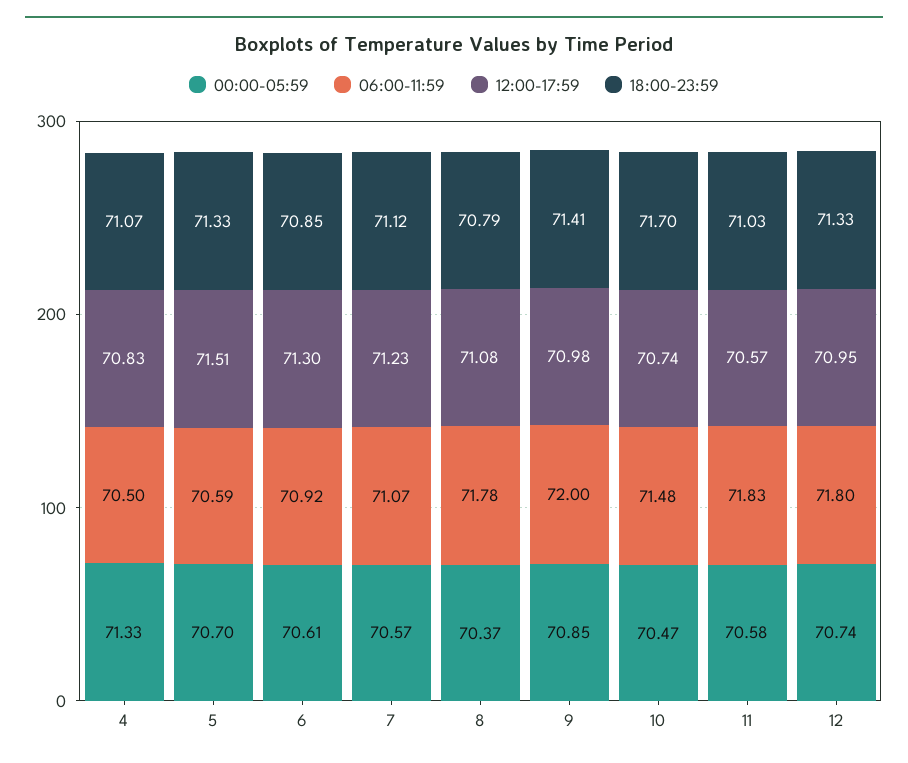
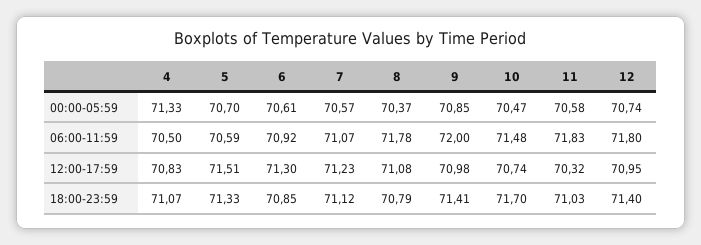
  {
    "00:00-05:59": {
      "4": 71.33,
      "5": 70.7,
      "6": 70.61,
      "7": 70.57,
      "8": 70.37,
      "9": 70.85,
      "10": 70.47,
      "11": 70.58,
      "12": 70.74
    },
    "06:00-11:59": {
      "4": 70.5,
      "5": 70.59,
      "6": 70.92,
      "7": 71.07,
      "8": 71.78,
      "9": 72,
      "10": 71.48,
      "11": 71.83,
      "12": 71.8
    },
    "12:00-17:59": {
      "4": 70.83,
      "5": 71.51,
      "6": 71.3,
      "7": 71.23,
      "8": 71.08,
      "9": 70.98,
      "10": 70.74,
-     "11": 70.57,
+     "11": 70.32,
      "12": 70.95
    },
    "18:00-23:59": {
      "4": 71.07,
      "5": 71.33,
      "6": 70.85,
      "7": 71.12,
      "8": 70.79,
      "9": 71.41,
      "10": 71.7,
      "11": 71.03,
-     "12": 71.33
+     "12": 71.4
    }
  }

